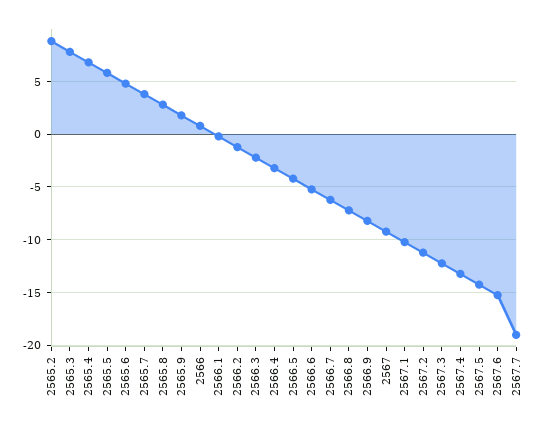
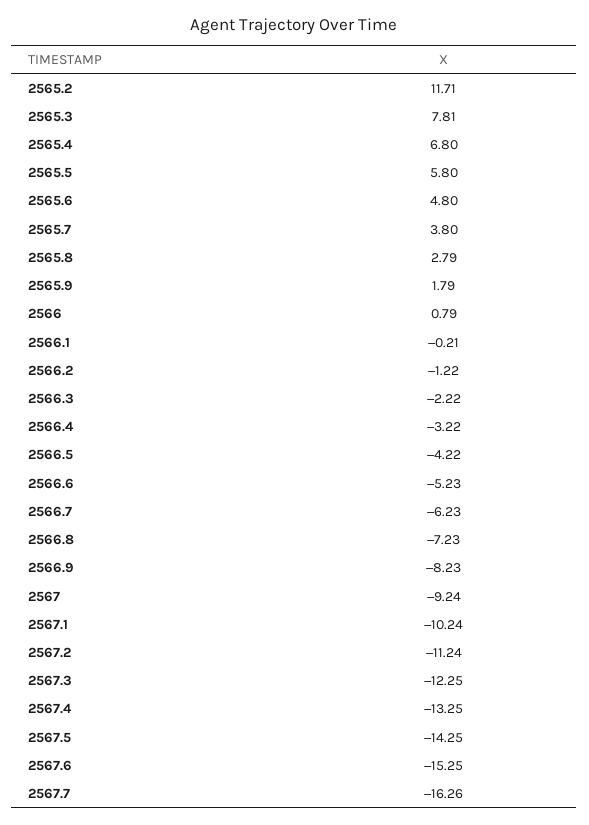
  {
-   "2565.2": 9,
+   "2565.2": 11.71,
    "2565.3": 7.81,
    "2565.4": 6.8,
    "2565.5": 5.8,
    "2565.6": 4.8,
    "2565.7": 3.8,
    "2565.8": 2.79,
    "2565.9": 1.79,
    "2566": 0.79,
    "2566.1": -0.21,
    "2566.2": -1.22,
    "2566.3": -2.22,
    "2566.4": -3.22,
    "2566.5": -4.22,
    "2566.6": -5.23,
    "2566.7": -6.23,
    "2566.8": -7.23,
    "2566.9": -8.23,
    "2567": -9.24,
    "2567.1": -10.24,
    "2567.2": -11.24,
    "2567.3": -12.25,
    "2567.4": -13.25,
    "2567.5": -14.25,
    "2567.6": -15.25,
-   "2567.7": -19
+   "2567.7": -16.26
  }

